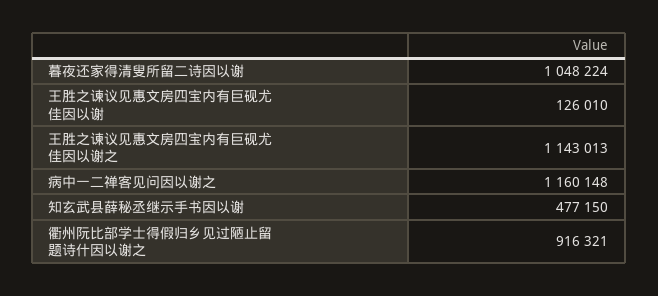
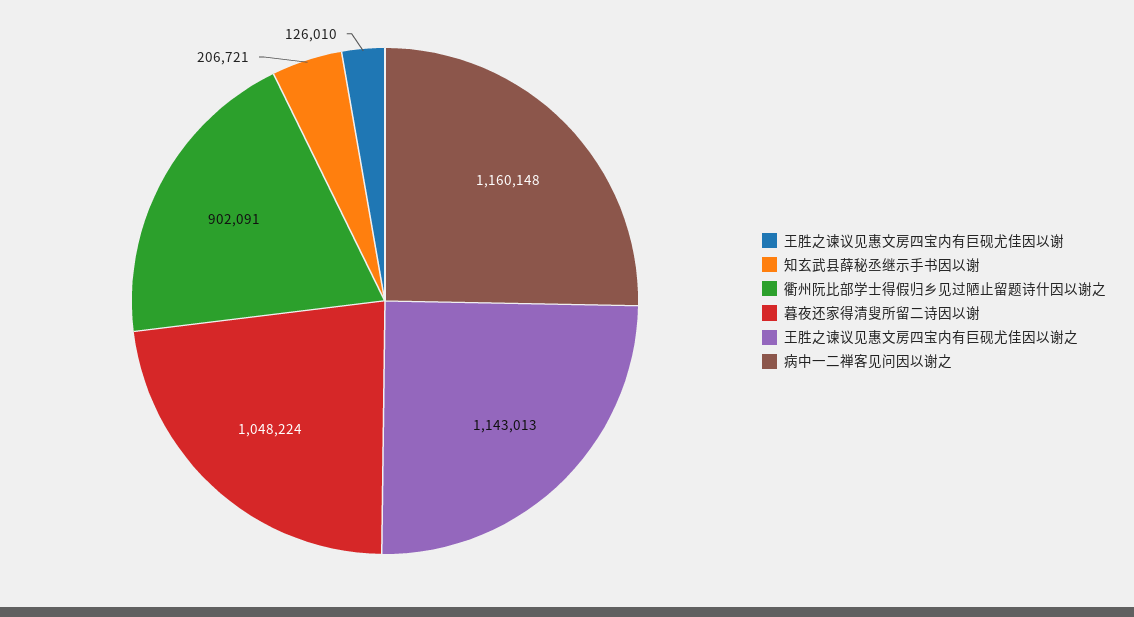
  {
    "暮夜还家得清叟所留二诗因以谢": 1048224,
    "王胜之谏议见惠文房四宝内有巨砚尤佳因以谢": 126010,
    "王胜之谏议见惠文房四宝内有巨砚尤佳因以谢之": 1143013,
    "病中一二禅客见问因以谢之": 1160148,
-   "知玄武县薛秘丞继示手书因以谢": 477150,
+   "知玄武县薛秘丞继示手书因以谢": 206721,
-   "衢州阮比部学士得假归乡见过陋止留题诗什因以谢之": 916321
+   "衢州阮比部学士得假归乡见过陋止留题诗什因以谢之": 902091
  }

